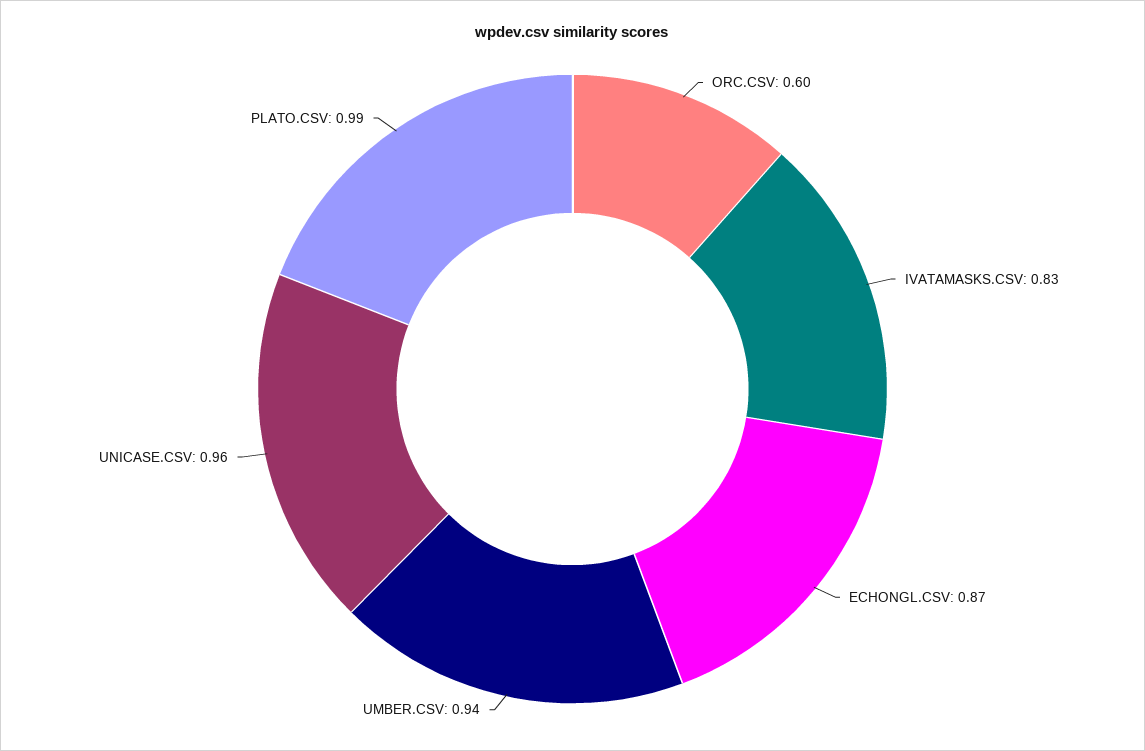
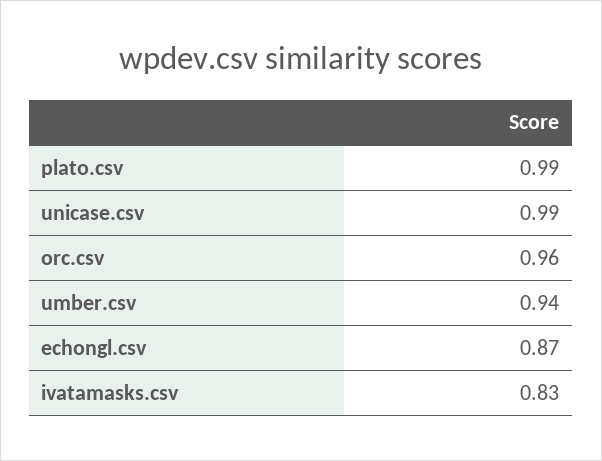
  {
-   "ORC.CSV": 0.6,
+   "ORC.CSV": 0.96,
    "IVATAMASKS.CSV": 0.83,
    "ECHONGL.CSV": 0.87,
    "UMBER.CSV": 0.94,
-   "UNICASE.CSV": 0.96,
+   "UNICASE.CSV": 0.99,
    "PLATO.CSV": 0.99
  }

